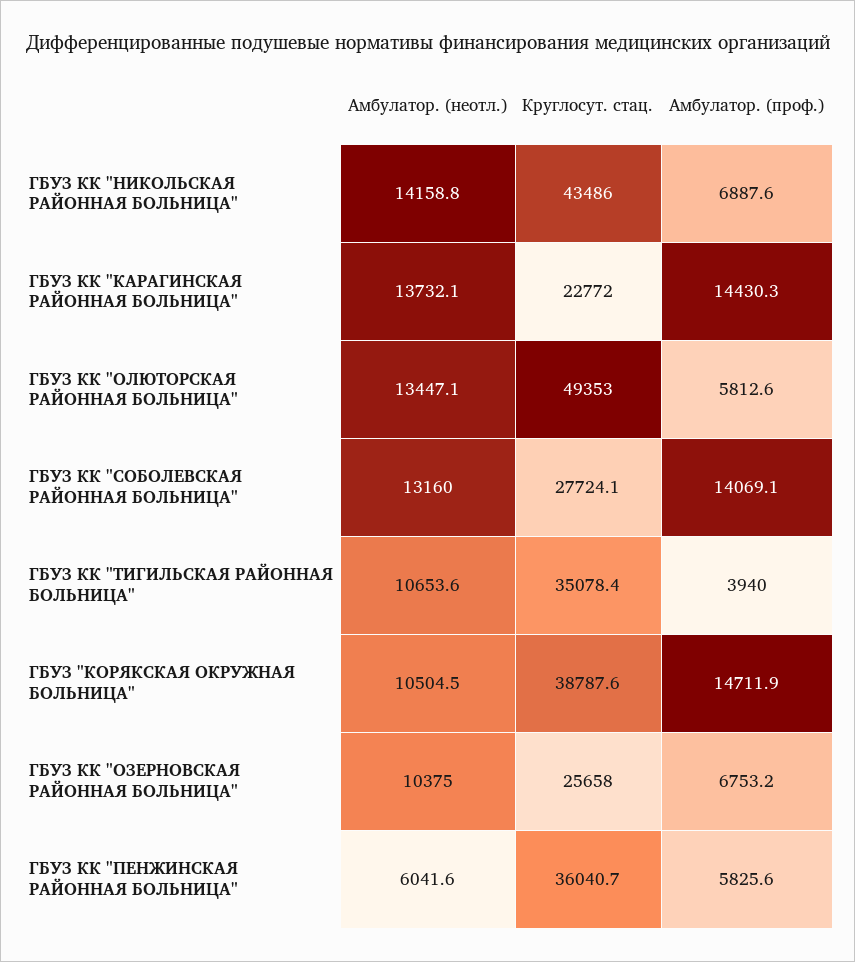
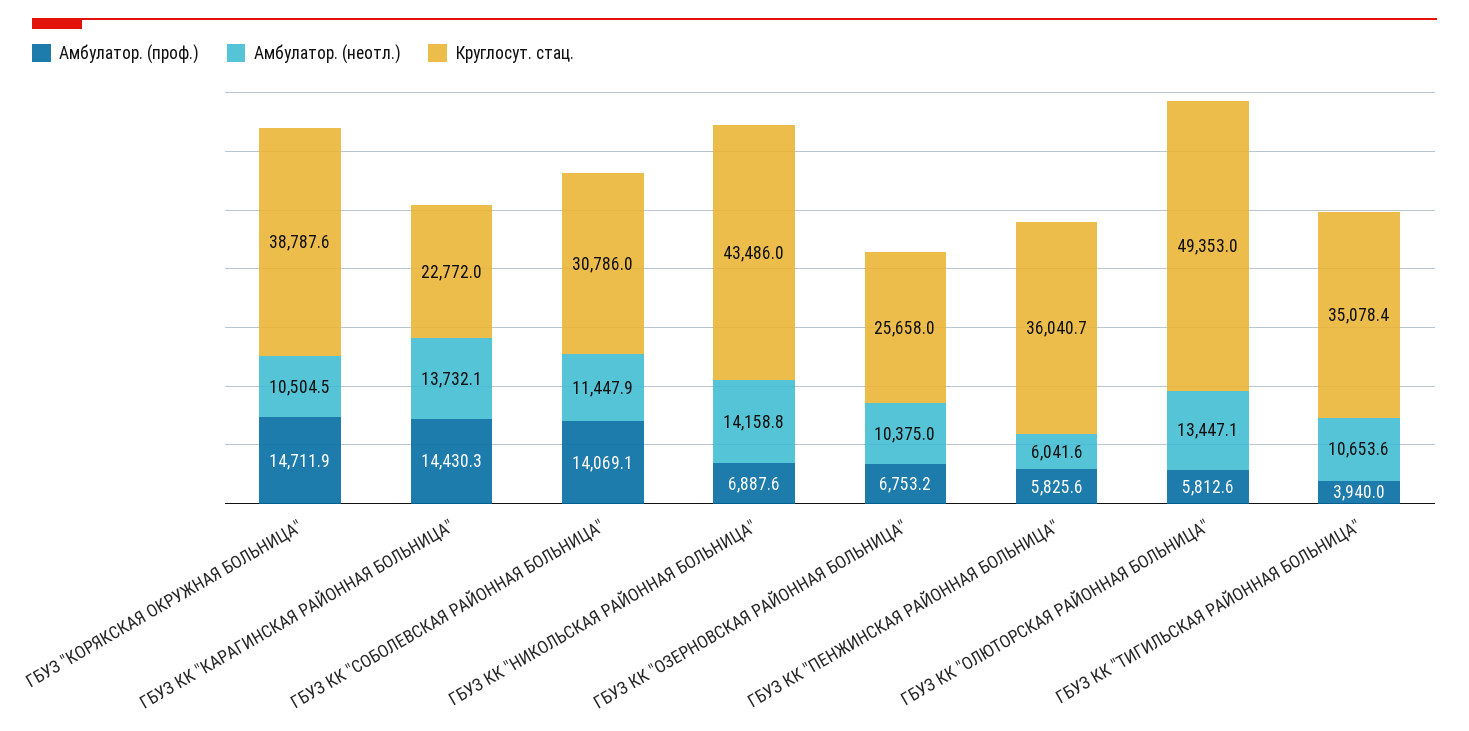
  {
    "Амбулатор. (неотл.)": {
      "ГБУЗ КК \"НИКОЛЬСКАЯ РАЙОННАЯ БОЛЬНИЦА\"": 14158.8,
      "ГБУЗ КК \"КАРАГИНСКАЯ РАЙОННАЯ БОЛЬНИЦА\"": 13732.1,
      "ГБУЗ КК \"ОЛЮТОРСКАЯ РАЙОННАЯ БОЛЬНИЦА\"": 13447.1,
-     "ГБУЗ КК \"СОБОЛЕВСКАЯ РАЙОННАЯ БОЛЬНИЦА\"": 13160,
+     "ГБУЗ КК \"СОБОЛЕВСКАЯ РАЙОННАЯ БОЛЬНИЦА\"": 11447.9,
      "ГБУЗ КК \"ТИГИЛЬСКАЯ РАЙОННАЯ БОЛЬНИЦА\"": 10653.6,
      "ГБУЗ \"КОРЯКСКАЯ ОКРУЖНАЯ БОЛЬНИЦА\"": 10504.5,
      "ГБУЗ КК \"ОЗЕРНОВСКАЯ РАЙОННАЯ БОЛЬНИЦА\"": 10375,
      "ГБУЗ КК \"ПЕНЖИНСКАЯ РАЙОННАЯ БОЛЬНИЦА\"": 6041.6
    },
    "Круглосут. стац.": {
      "ГБУЗ КК \"НИКОЛЬСКАЯ РАЙОННАЯ БОЛЬНИЦА\"": 43486,
      "ГБУЗ КК \"КАРАГИНСКАЯ РАЙОННАЯ БОЛЬНИЦА\"": 22772,
      "ГБУЗ КК \"ОЛЮТОРСКАЯ РАЙОННАЯ БОЛЬНИЦА\"": 49353,
-     "ГБУЗ КК \"СОБОЛЕВСКАЯ РАЙОННАЯ БОЛЬНИЦА\"": 27724.1,
+     "ГБУЗ КК \"СОБОЛЕВСКАЯ РАЙОННАЯ БОЛЬНИЦА\"": 30786,
      "ГБУЗ КК \"ТИГИЛЬСКАЯ РАЙОННАЯ БОЛЬНИЦА\"": 35078.4,
      "ГБУЗ \"КОРЯКСКАЯ ОКРУЖНАЯ БОЛЬНИЦА\"": 38787.6,
      "ГБУЗ КК \"ОЗЕРНОВСКАЯ РАЙОННАЯ БОЛЬНИЦА\"": 25658,
      "ГБУЗ КК \"ПЕНЖИНСКАЯ РАЙОННАЯ БОЛЬНИЦА\"": 36040.7
    },
    "Амбулатор. (проф.)": {
      "ГБУЗ КК \"НИКОЛЬСКАЯ РАЙОННАЯ БОЛЬНИЦА\"": 6887.6,
      "ГБУЗ КК \"КАРАГИНСКАЯ РАЙОННАЯ БОЛЬНИЦА\"": 14430.3,
      "ГБУЗ КК \"ОЛЮТОРСКАЯ РАЙОННАЯ БОЛЬНИЦА\"": 5812.6,
      "ГБУЗ КК \"СОБОЛЕВСКАЯ РАЙОННАЯ БОЛЬНИЦА\"": 14069.1,
      "ГБУЗ КК \"ТИГИЛЬСКАЯ РАЙОННАЯ БОЛЬНИЦА\"": 3940,
      "ГБУЗ \"КОРЯКСКАЯ ОКРУЖНАЯ БОЛЬНИЦА\"": 14711.9,
      "ГБУЗ КК \"ОЗЕРНОВСКАЯ РАЙОННАЯ БОЛЬНИЦА\"": 6753.2,
      "ГБУЗ КК \"ПЕНЖИНСКАЯ РАЙОННАЯ БОЛЬНИЦА\"": 5825.6
    }
  }

